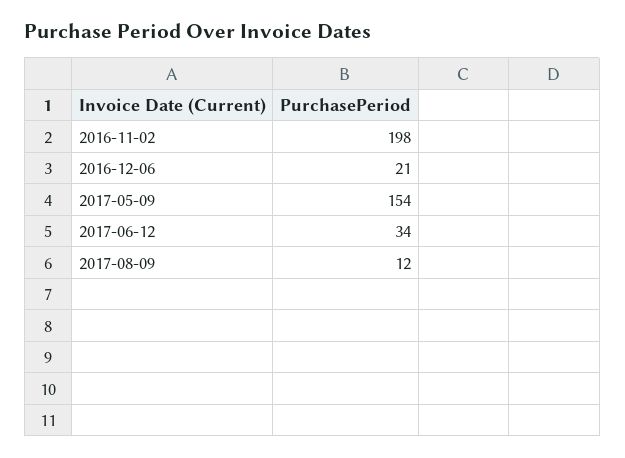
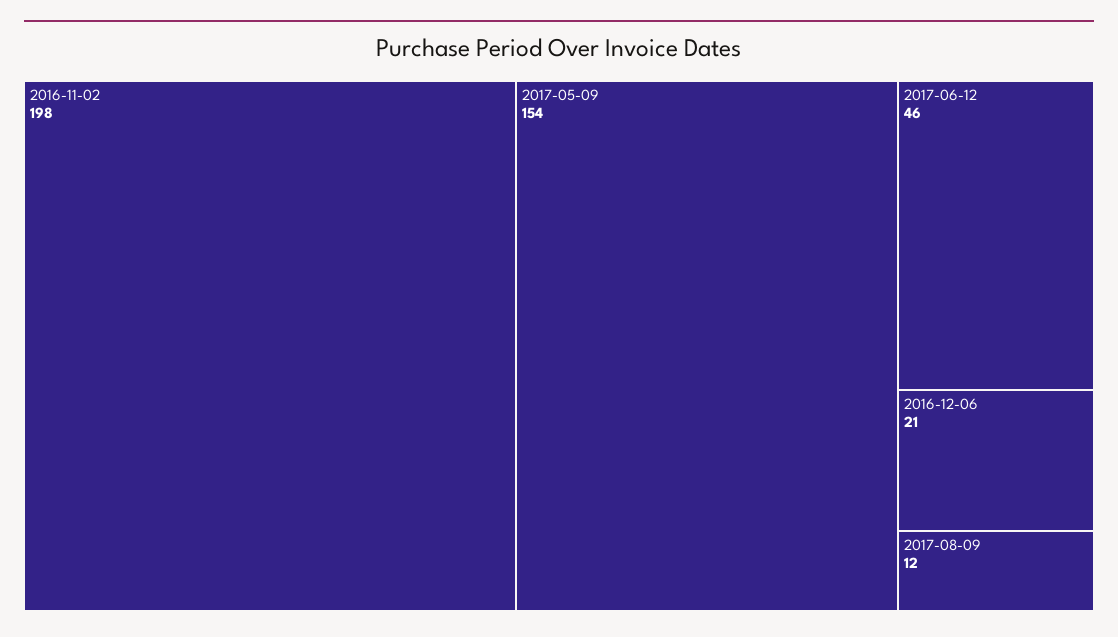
  {
    "2016-11-02": 198,
    "2016-12-06": 21,
    "2017-05-09": 154,
-   "2017-06-12": 34,
+   "2017-06-12": 46,
    "2017-08-09": 12
  }

